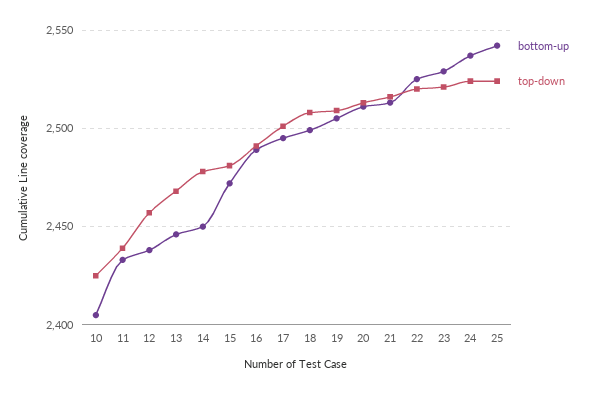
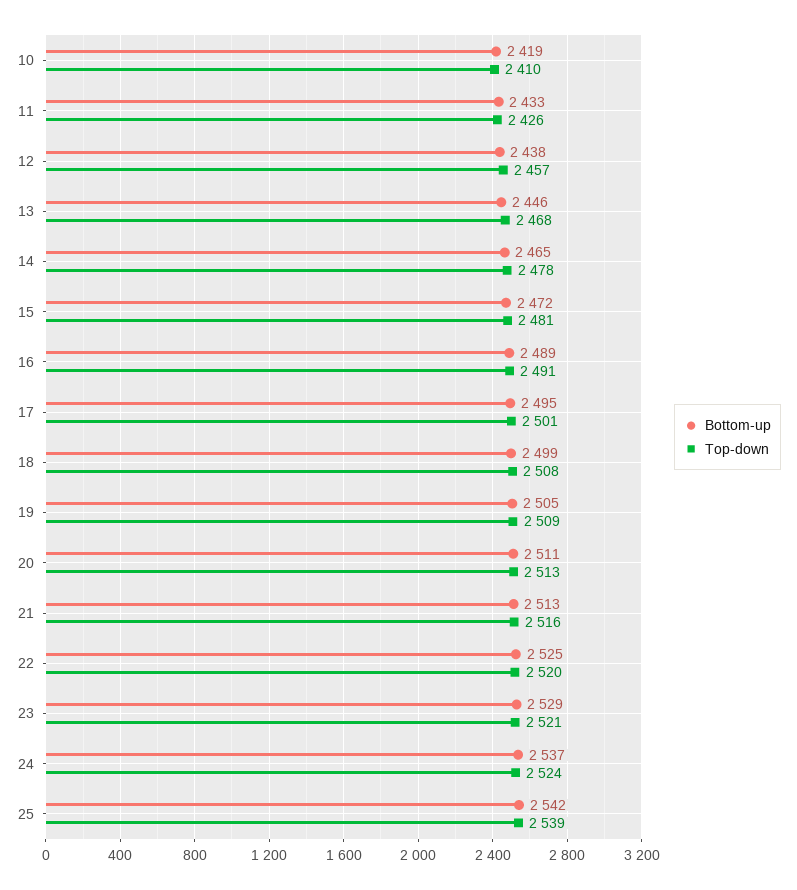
  {
    "bottom-up": {
-     "10": 2405,
+     "10": 2419,
      "11": 2433,
      "12": 2438,
      "13": 2446,
-     "14": 2450,
+     "14": 2465,
      "15": 2472,
      "16": 2489,
      "17": 2495,
      "18": 2499,
      "19": 2505,
      "20": 2511,
      "21": 2513,
      "22": 2525,
      "23": 2529,
      "24": 2537,
      "25": 2542
    },
    "top-down": {
-     "10": 2425,
+     "10": 2410,
-     "11": 2440,
+     "11": 2426,
      "12": 2457,
      "13": 2468,
      "14": 2478,
      "15": 2481,
      "16": 2491,
      "17": 2501,
      "18": 2508,
      "19": 2509,
      "20": 2513,
      "21": 2516,
      "22": 2520,
      "23": 2521,
      "24": 2524,
-     "25": 2525
+     "25": 2539
    }
  }

